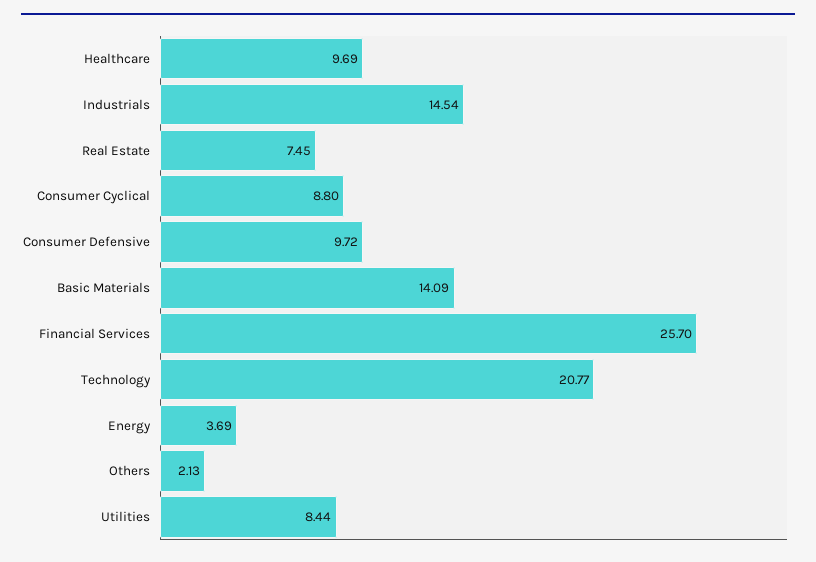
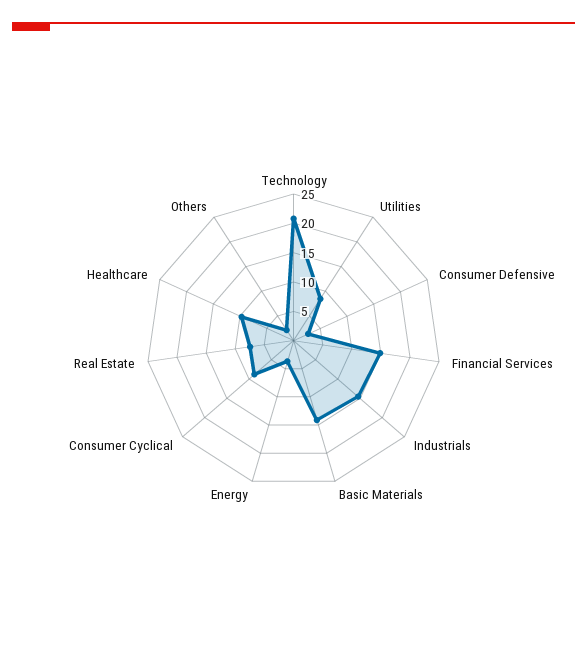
  {
    "Healthcare": 9.69,
    "Industrials": 14.54,
    "Real Estate": 7.45,
    "Consumer Cyclical": 8.8,
-   "Consumer Defensive": 9.72,
+   "Consumer Defensive": 2.5,
    "Basic Materials": 14.09,
-   "Financial Services": 25.7,
+   "Financial Services": 15,
    "Technology": 20.77,
    "Energy": 3.69,
    "Others": 2.13,
    "Utilities": 8.44
  }

